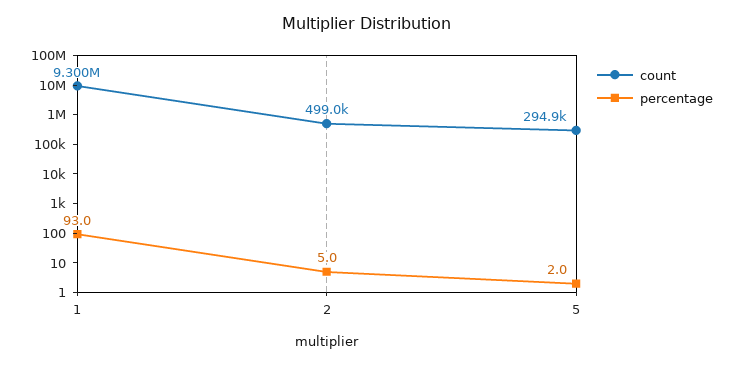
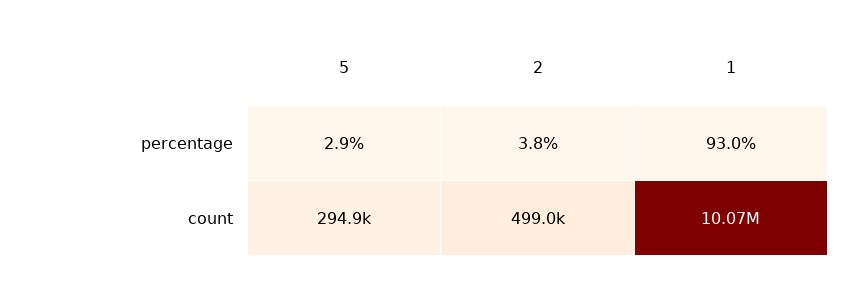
  {
    "count": {
-     "1": 9300000,
+     "1": 10070000,
      "2": 499000,
      "5": 294900
    },
    "percentage": {
      "1": 93,
-     "2": 5,
+     "2": 3.8,
-     "5": 2
+     "5": 2.9
    }
  }

